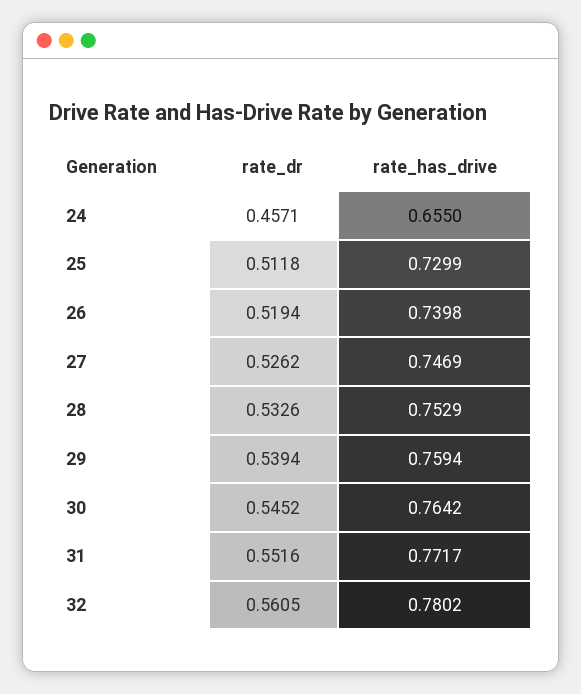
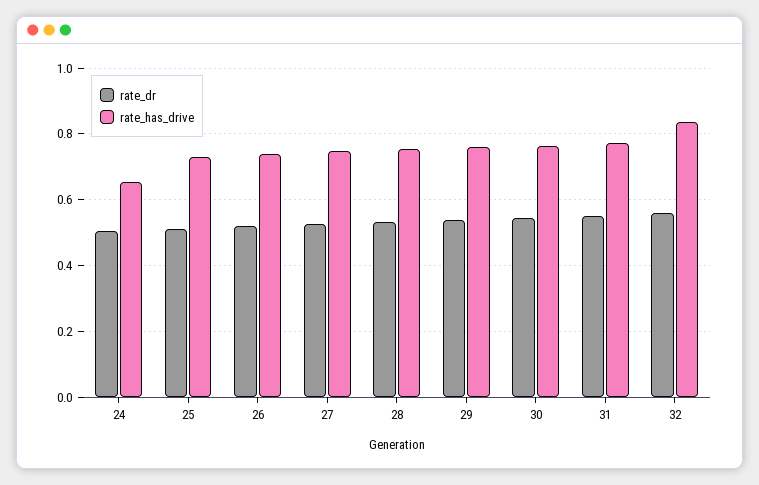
  {
    "rate_dr": {
-     "24": 0.4571,
+     "24": 0.5,
      "25": 0.5118,
      "26": 0.5194,
      "27": 0.5262,
      "28": 0.5326,
      "29": 0.5394,
      "30": 0.5452,
      "31": 0.5516,
      "32": 0.5605
    },
    "rate_has_drive": {
      "24": 0.655,
      "25": 0.7299,
      "26": 0.7398,
      "27": 0.7469,
      "28": 0.7529,
      "29": 0.7594,
      "30": 0.7642,
      "31": 0.7717,
-     "32": 0.7802
+     "32": 0.84
    }
  }

